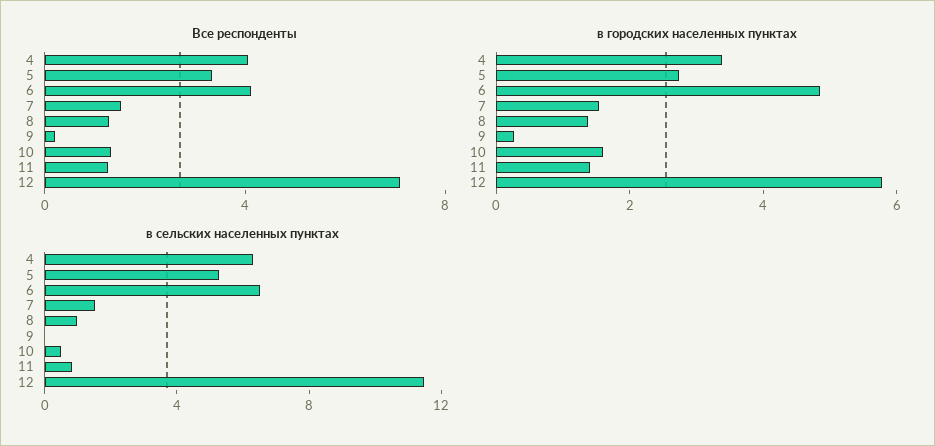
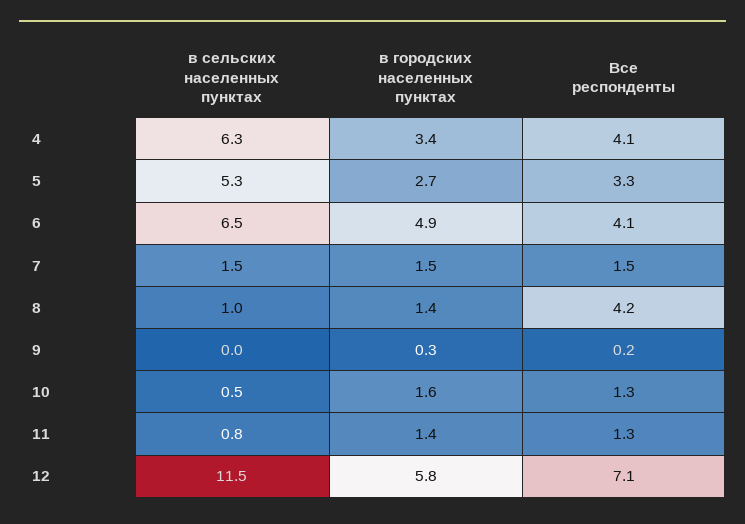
  {
    "Все респонденты": {
      "4": 4.1,
      "5": 3.3,
      "6": 4.1,
      "7": 1.5,
-     "8": 1,
+     "8": 4.2,
      "9": 0.2,
      "10": 1.3,
      "11": 1.3,
      "12": 7.1
    },
    "в городских населенных пунктах": {
      "4": 3.4,
      "5": 2.7,
      "6": 4.9,
      "7": 1.5,
      "8": 1.4,
      "9": 0.3,
      "10": 1.6,
      "11": 1.4,
      "12": 5.8
    },
    "в сельских населенных пунктах": {
      "4": 6.3,
      "5": 5.3,
      "6": 6.5,
      "7": 1.5,
      "8": 1,
      "9": 0,
      "10": 0.5,
      "11": 0.8,
      "12": 11.5
    }
  }

